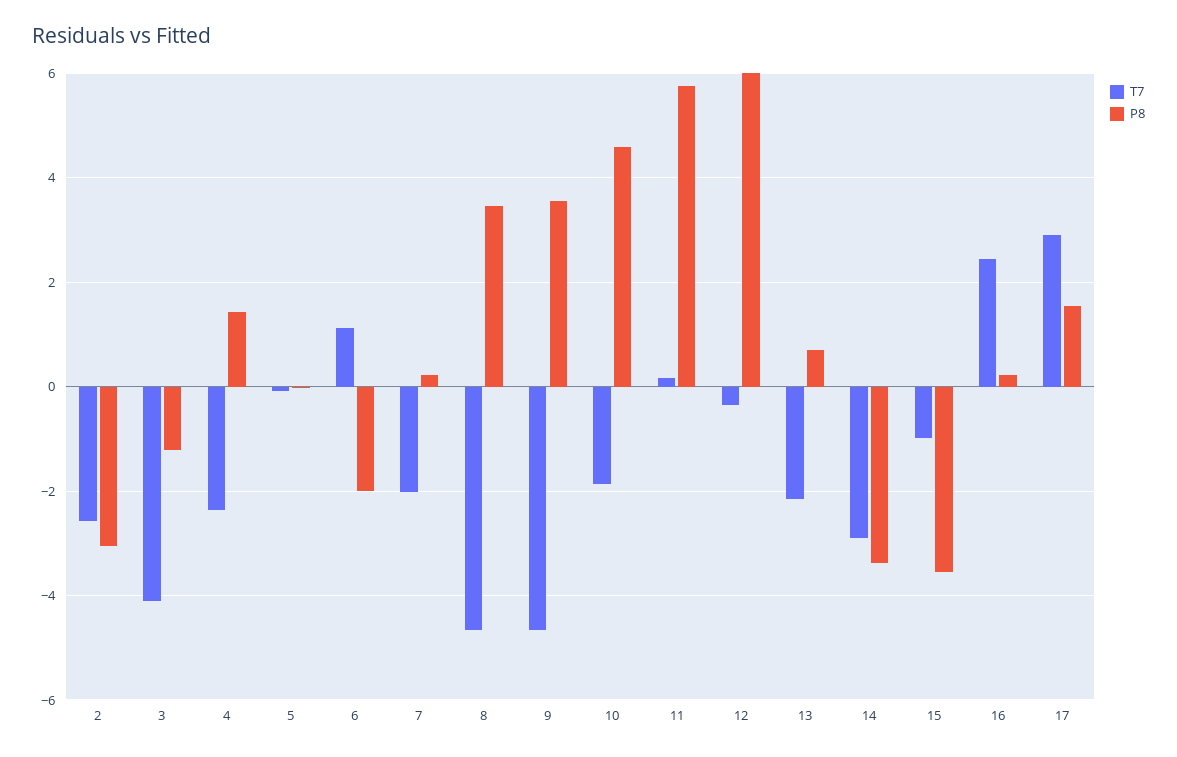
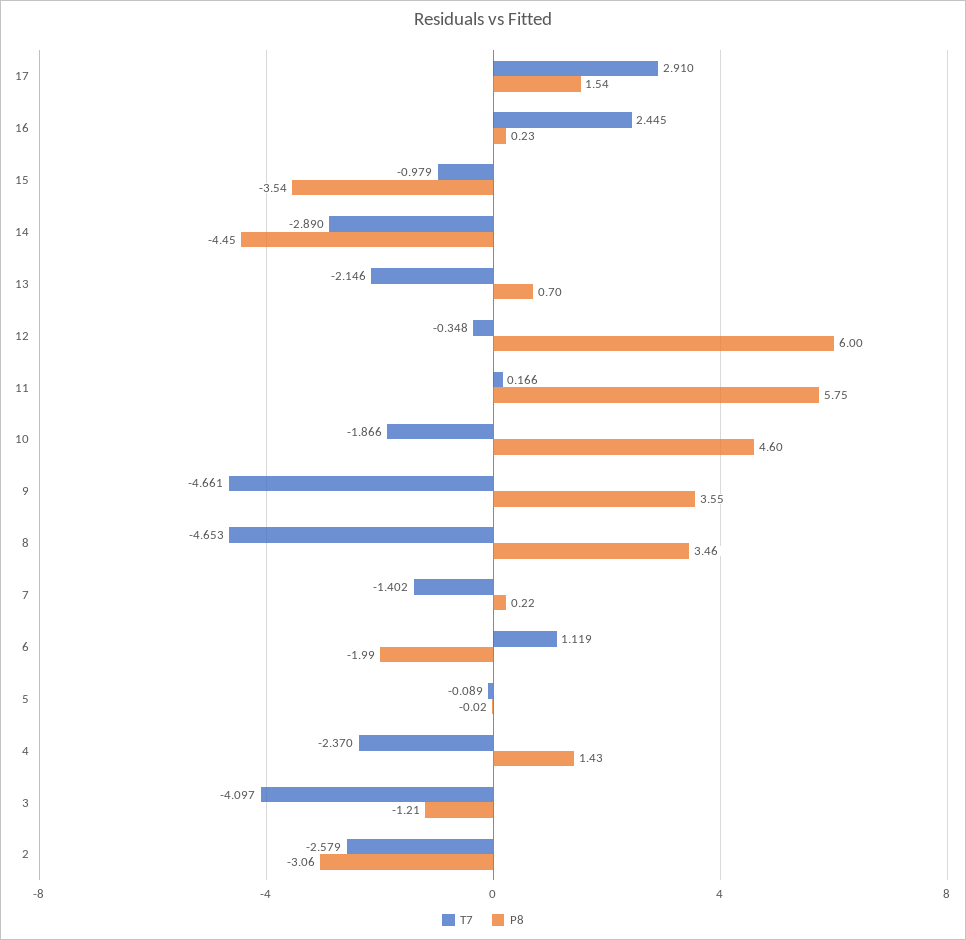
  {
    "T7": {
      "2": -2.579,
      "3": -4.097,
      "4": -2.37,
      "5": -0.089,
      "6": 1.119,
-     "7": -2,
+     "7": -1.402,
      "8": -4.653,
      "9": -4.661,
      "10": -1.866,
      "11": 0.166,
      "12": -0.348,
      "13": -2.146,
      "14": -2.89,
      "15": -0.979,
      "16": 2.445,
      "17": 2.91
    },
    "P8": {
      "2": -3.06,
      "3": -1.21,
      "4": 1.43,
      "5": -0.02,
      "6": -1.99,
      "7": 0.22,
      "8": 3.46,
      "9": 3.55,
      "10": 4.6,
      "11": 5.75,
      "12": 6,
      "13": 0.7,
-     "14": -3.4,
+     "14": -4.45,
      "15": -3.54,
      "16": 0.23,
      "17": 1.54
    }
  }

